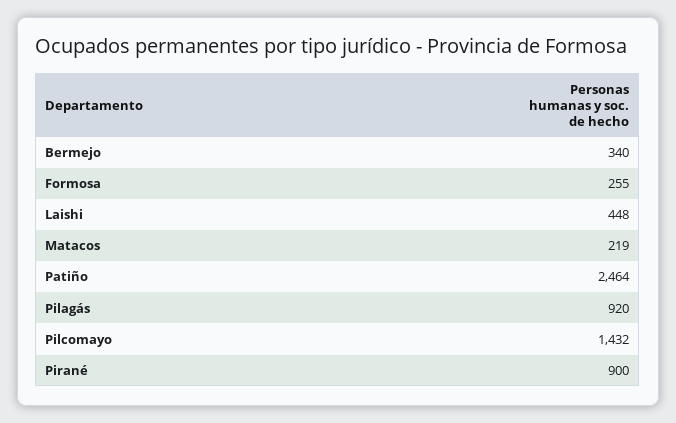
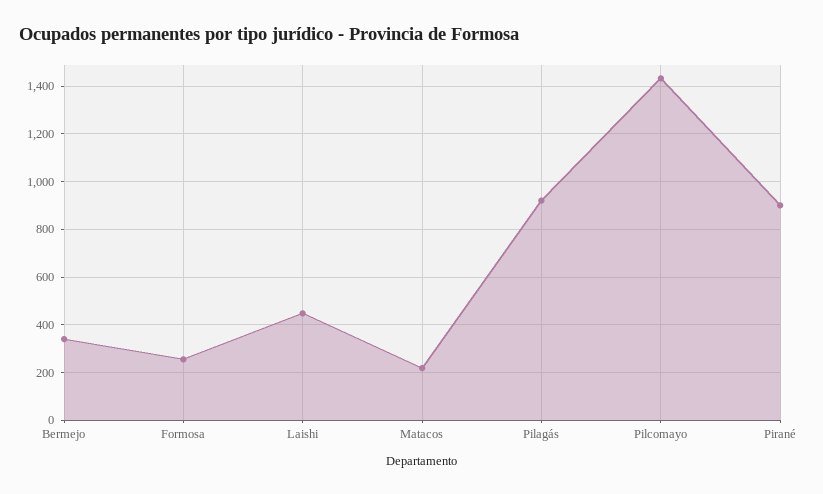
  {
    "Bermejo": 340,
    "Formosa": 255,
    "Laishi": 448,
    "Matacos": 219,
-   "Patiño": 2464,
    "Pilagás": 920,
    "Pilcomayo": 1432,
    "Pirané": 900
  }

